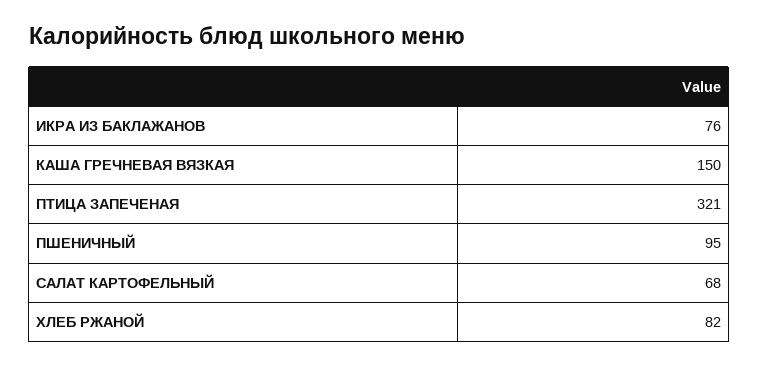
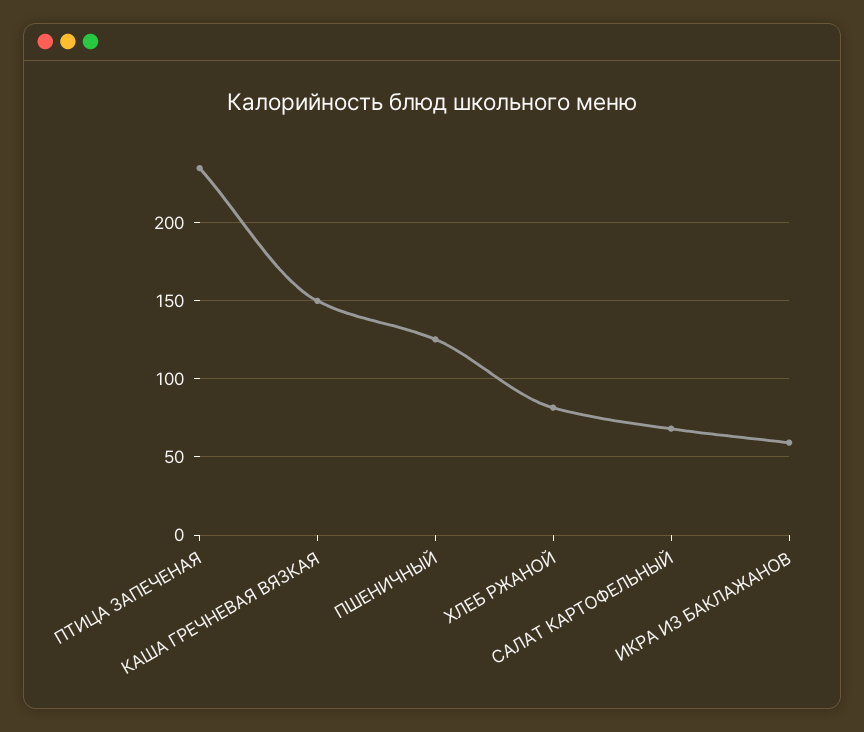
  {
-   "ИКРА ИЗ БАКЛАЖАНОВ": 76,
+   "ИКРА ИЗ БАКЛАЖАНОВ": 60,
    "КАША ГРЕЧНЕВАЯ ВЯЗКАЯ": 150,
-   "ПТИЦА ЗАПЕЧЕНАЯ": 321,
+   "ПТИЦА ЗАПЕЧЕНАЯ": 235,
-   "ПШЕНИЧНЫЙ": 95,
+   "ПШЕНИЧНЫЙ": 125,
    "САЛАТ КАРТОФЕЛЬНЫЙ": 68,
    "ХЛЕБ РЖАНОЙ": 82
  }

